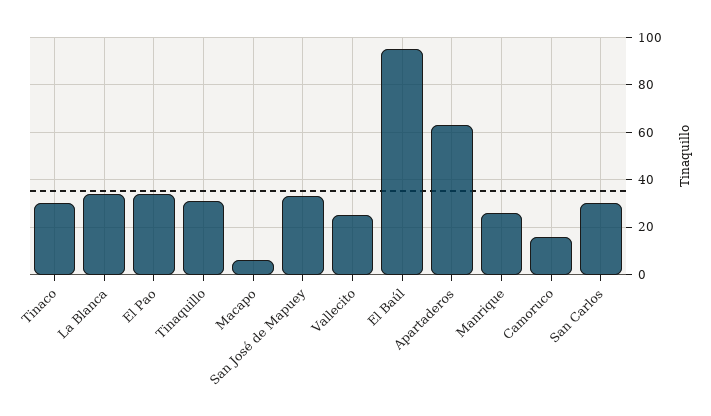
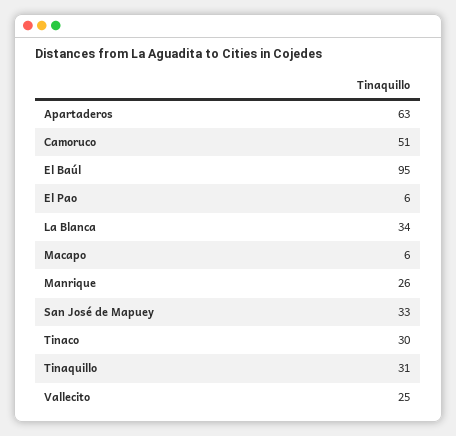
  {
    "Tinaco": 30,
    "La Blanca": 34,
-   "El Pao": 35,
+   "El Pao": 6,
    "Tinaquillo": 31,
    "Macapo": 6,
    "San José de Mapuey": 33,
    "Vallecito": 25,
    "El Baúl": 95,
    "Apartaderos": 63,
    "Manrique": 26,
-   "Camoruco": 15,
+   "Camoruco": 51
-   "San Carlos": 30
  }

